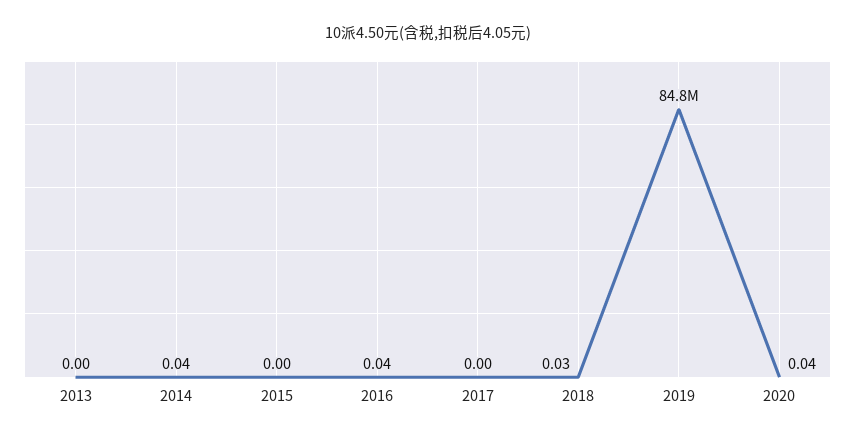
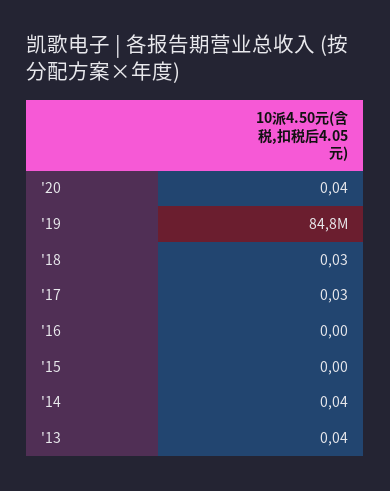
  {
-   "2013": 0,
+   "2013": 0.04,
    "2014": 0.04,
    "2015": 0,
-   "2016": 0.04,
+   "2016": 0,
-   "2017": 0,
+   "2017": 0.03,
    "2018": 0.03,
    "2019": 84800000,
    "2020": 0.04
  }

